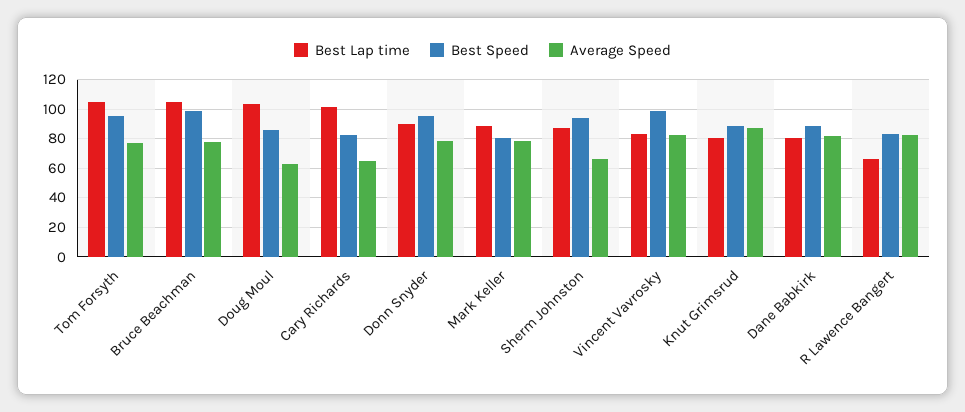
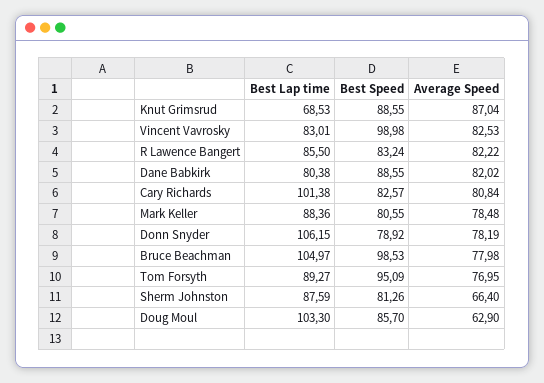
  {
    "Best Lap time": {
-     "Tom Forsyth": 105,
+     "Tom Forsyth": 89.27,
      "Bruce Beachman": 104.97,
      "Doug Moul": 103.3,
      "Cary Richards": 101.38,
-     "Donn Snyder": 90,
+     "Donn Snyder": 106.15,
      "Mark Keller": 88.36,
      "Sherm Johnston": 87.59,
      "Vincent Vavrosky": 83.01,
-     "Knut Grimsrud": 80,
+     "Knut Grimsrud": 68.53,
      "Dane Babkirk": 80.38,
-     "R Lawence Bangert": 65
+     "R Lawence Bangert": 85.5
    },
    "Best Speed": {
      "Tom Forsyth": 95.09,
      "Bruce Beachman": 98.53,
      "Doug Moul": 85.7,
      "Cary Richards": 82.57,
-     "Donn Snyder": 95,
+     "Donn Snyder": 78.92,
      "Mark Keller": 80.55,
-     "Sherm Johnston": 95,
+     "Sherm Johnston": 81.26,
      "Vincent Vavrosky": 98.98,
      "Knut Grimsrud": 88.55,
      "Dane Babkirk": 88.55,
      "R Lawence Bangert": 83.24
    },
    "Average Speed": {
      "Tom Forsyth": 76.95,
      "Bruce Beachman": 77.98,
      "Doug Moul": 62.9,
-     "Cary Richards": 65,
+     "Cary Richards": 80.84,
      "Donn Snyder": 78.19,
      "Mark Keller": 78.48,
      "Sherm Johnston": 66.4,
      "Vincent Vavrosky": 82.53,
      "Knut Grimsrud": 87.04,
      "Dane Babkirk": 82.02,
      "R Lawence Bangert": 82.22
    }
  }

